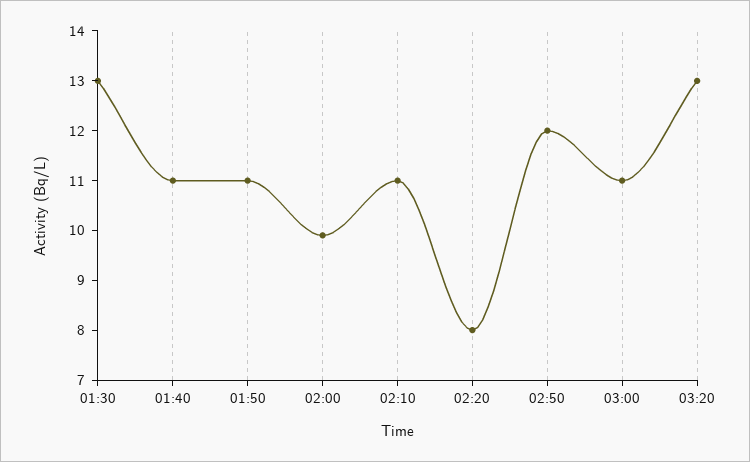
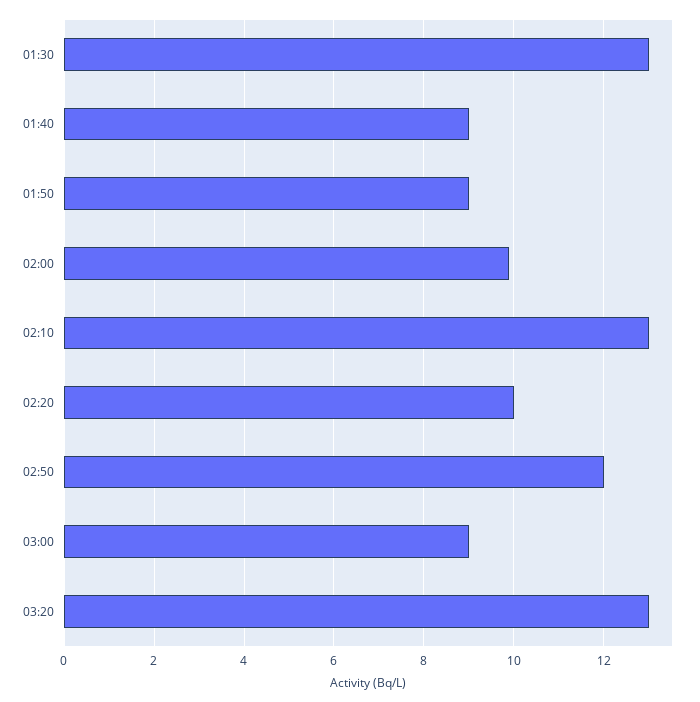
  {
    "01:30": 13,
-   "01:40": 11,
+   "01:40": 9,
-   "01:50": 11,
+   "01:50": 9,
    "02:00": 10,
-   "02:10": 11,
+   "02:10": 13,
-   "02:20": 8,
+   "02:20": 10,
    "02:50": 12,
-   "03:00": 11,
+   "03:00": 9,
    "03:20": 13
  }

